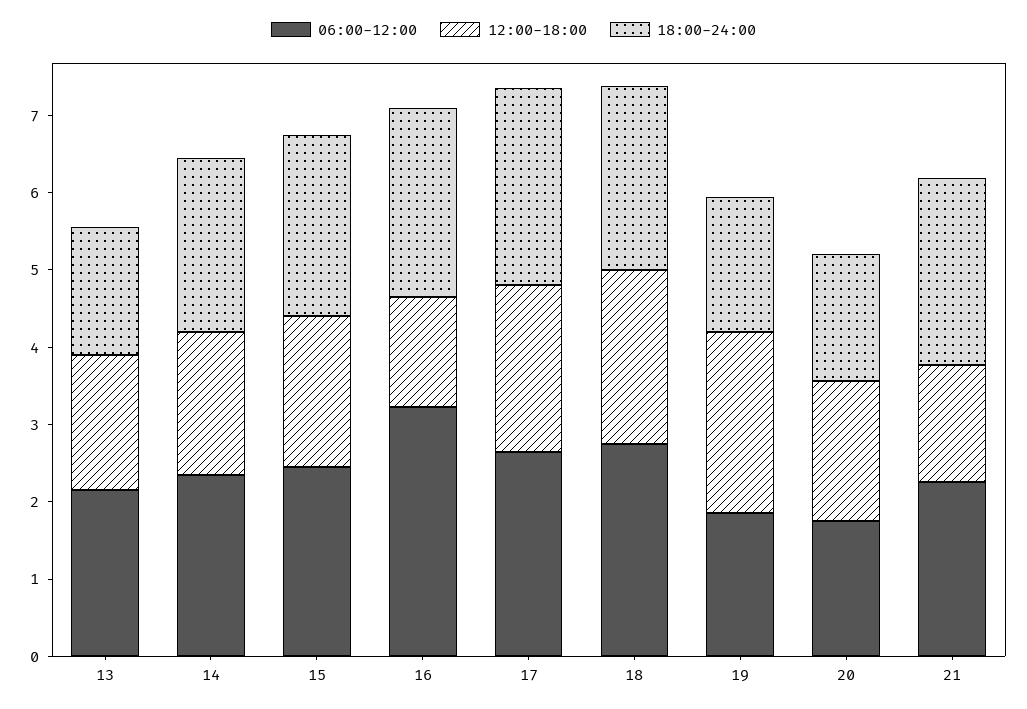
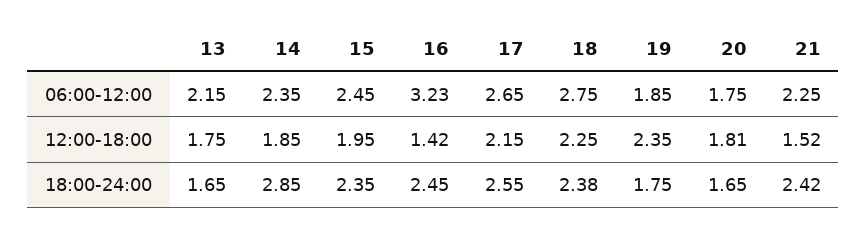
  {
    "06:00-12:00": {
      "13": 2.15,
      "14": 2.35,
      "15": 2.45,
      "16": 3.23,
      "17": 2.65,
      "18": 2.75,
      "19": 1.85,
      "20": 1.75,
      "21": 2.25
    },
    "12:00-18:00": {
      "13": 1.75,
      "14": 1.85,
      "15": 1.95,
      "16": 1.42,
      "17": 2.15,
      "18": 2.25,
      "19": 2.35,
      "20": 1.81,
      "21": 1.52
    },
    "18:00-24:00": {
      "13": 1.65,
-     "14": 2.2,
+     "14": 2.85,
      "15": 2.35,
      "16": 2.45,
      "17": 2.55,
      "18": 2.38,
      "19": 1.75,
      "20": 1.65,
      "21": 2.42
    }
  }

